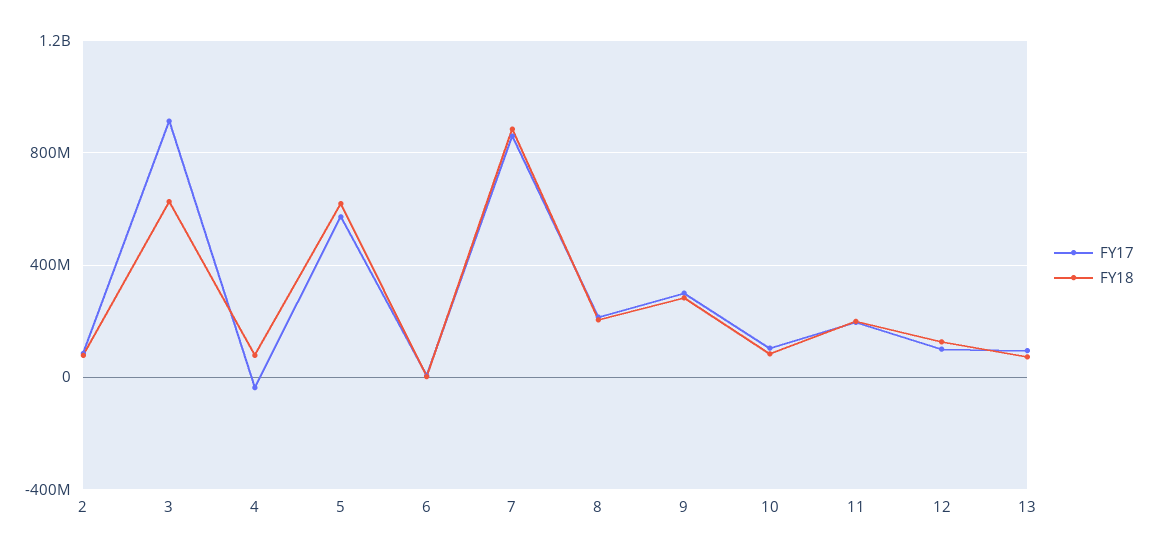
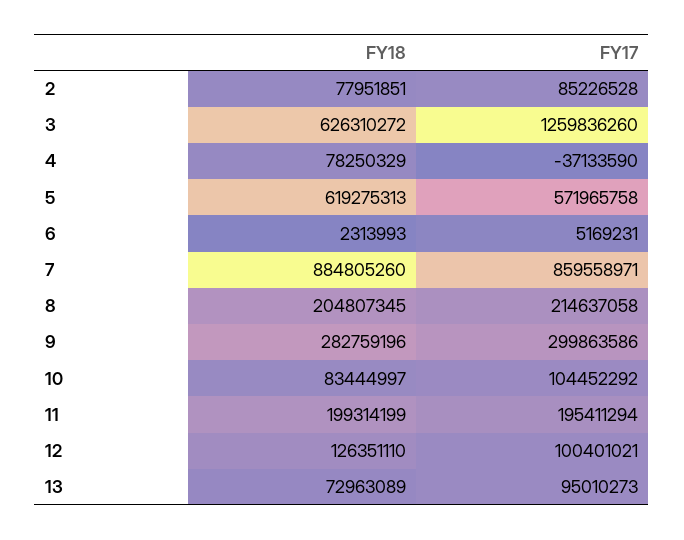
  {
    "FY17": {
      "2": 85226528,
-     "3": 900000000,
+     "3": 1259836260,
      "4": -37133590,
      "5": 571965758,
      "6": 5169231,
      "7": 859558971,
      "8": 214637058,
      "9": 299863586,
      "10": 104452292,
      "11": 195411294,
      "12": 100401021,
      "13": 95010273
    },
    "FY18": {
      "2": 77951851,
      "3": 626310272,
      "4": 78250329,
      "5": 619275313,
      "6": 2313993,
      "7": 884805260,
      "8": 204807345,
      "9": 282759196,
      "10": 83444997,
      "11": 199314199,
      "12": 126351110,
      "13": 72963089
    }
  }

